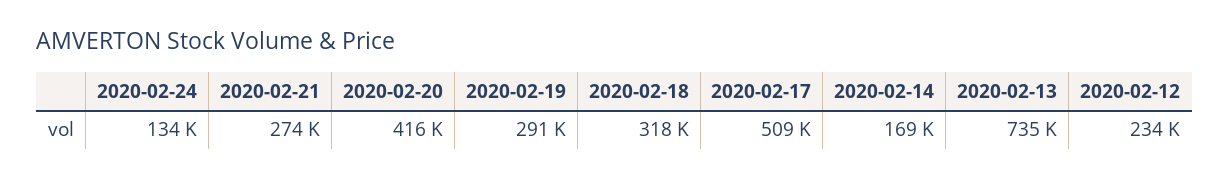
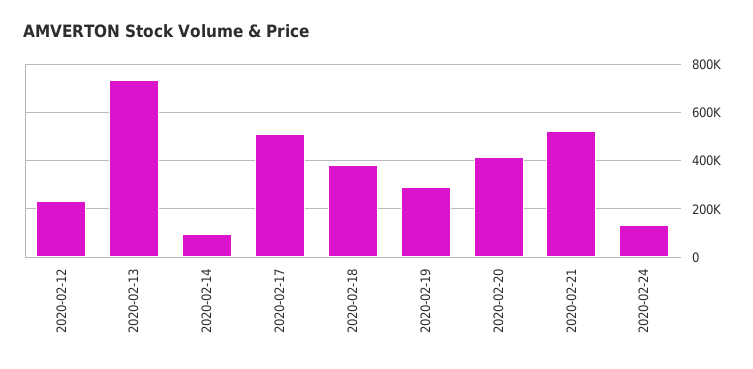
  {
    "2020-02-24": 134000,
-   "2020-02-21": 274000,
+   "2020-02-21": 525000,
    "2020-02-20": 416000,
    "2020-02-19": 291000,
-   "2020-02-18": 318000,
+   "2020-02-18": 375000,
    "2020-02-17": 509000,
-   "2020-02-14": 169000,
+   "2020-02-14": 100000,
    "2020-02-13": 735000,
    "2020-02-12": 234000
  }

